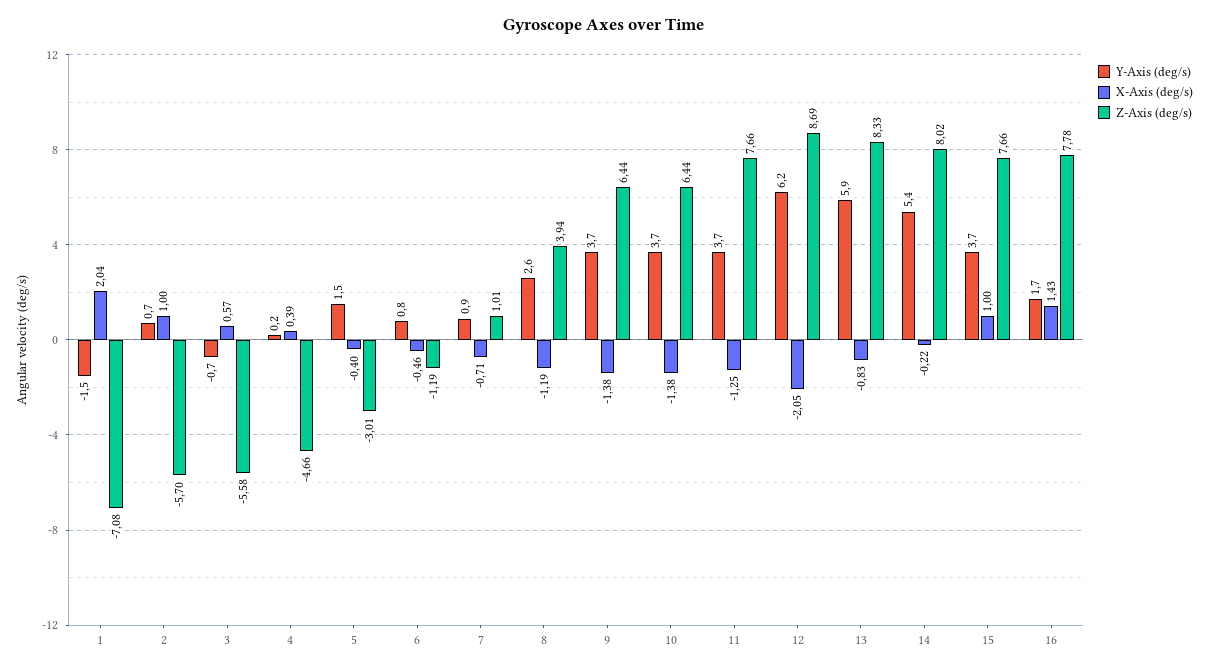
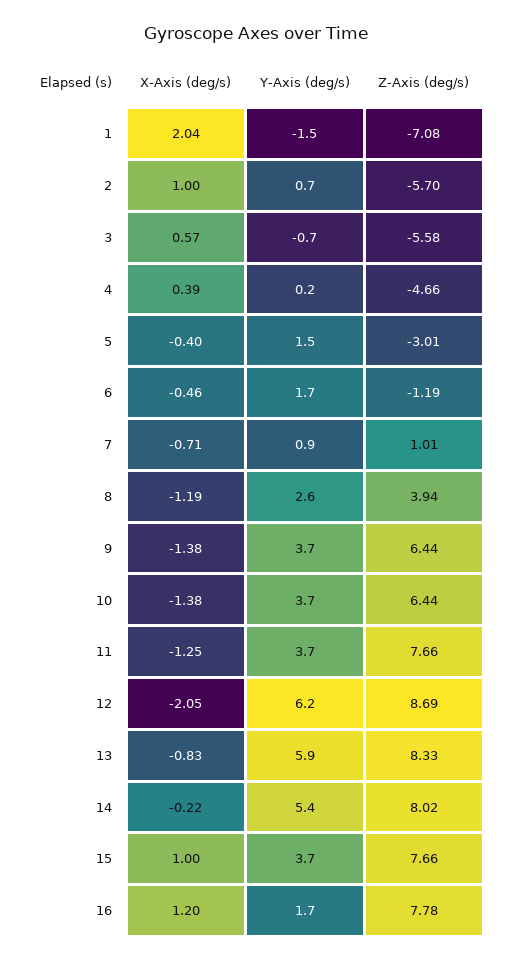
  {
    "Y-Axis (deg/s)": {
      "1": -1.5,
      "2": 0.7,
      "3": -0.7,
      "4": 0.2,
      "5": 1.5,
-     "6": 0.8,
+     "6": 1.7,
      "7": 0.9,
      "8": 2.6,
      "9": 3.7,
      "10": 3.7,
      "11": 3.7,
      "12": 6.2,
      "13": 5.9,
      "14": 5.4,
      "15": 3.7,
      "16": 1.7
    },
    "X-Axis (deg/s)": {
      "1": 2.04,
      "2": 1,
      "3": 0.57,
      "4": 0.39,
      "5": -0.4,
      "6": -0.46,
      "7": -0.71,
      "8": -1.19,
      "9": -1.38,
      "10": -1.38,
      "11": -1.25,
      "12": -2.05,
      "13": -0.83,
      "14": -0.22,
      "15": 1,
-     "16": 1.43
+     "16": 1.2
    },
    "Z-Axis (deg/s)": {
      "1": -7.08,
      "2": -5.7,
      "3": -5.58,
      "4": -4.66,
      "5": -3.01,
      "6": -1.19,
      "7": 1.01,
      "8": 3.94,
      "9": 6.44,
      "10": 6.44,
      "11": 7.66,
      "12": 8.69,
      "13": 8.33,
      "14": 8.02,
      "15": 7.66,
      "16": 7.78
    }
  }

